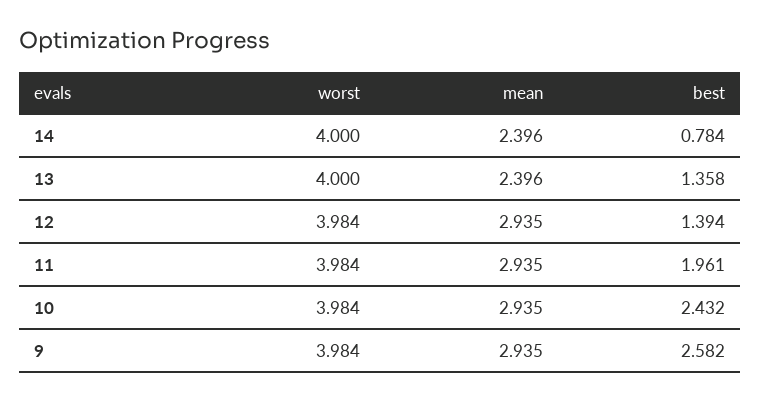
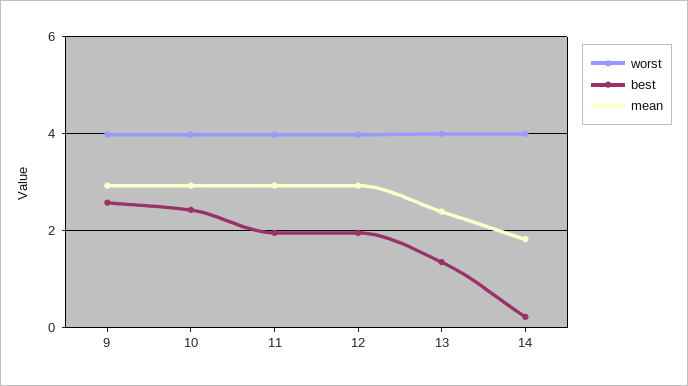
  {
    "worst": {
      "14": 4,
      "13": 4,
      "12": 3.984,
      "11": 3.984,
      "10": 3.984,
      "9": 3.984
    },
    "mean": {
-     "14": 2.396,
+     "14": 1.8,
      "13": 2.396,
      "12": 2.935,
      "11": 2.935,
      "10": 2.935,
      "9": 2.935
    },
    "best": {
-     "14": 0.784,
+     "14": 0.2,
      "13": 1.358,
-     "12": 1.394,
+     "12": 2,
      "11": 1.961,
      "10": 2.432,
      "9": 2.582
    }
  }

